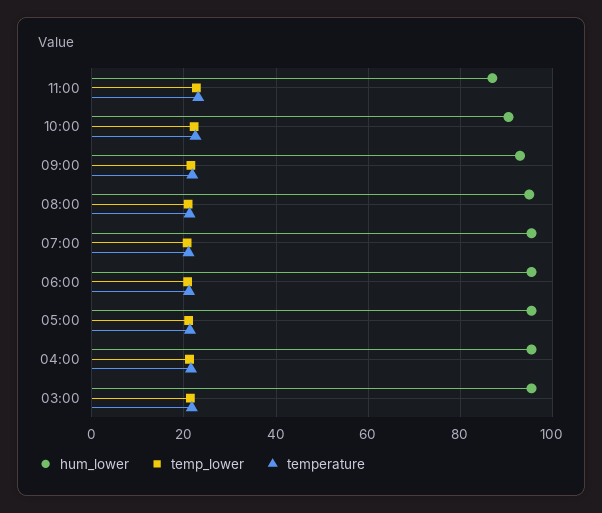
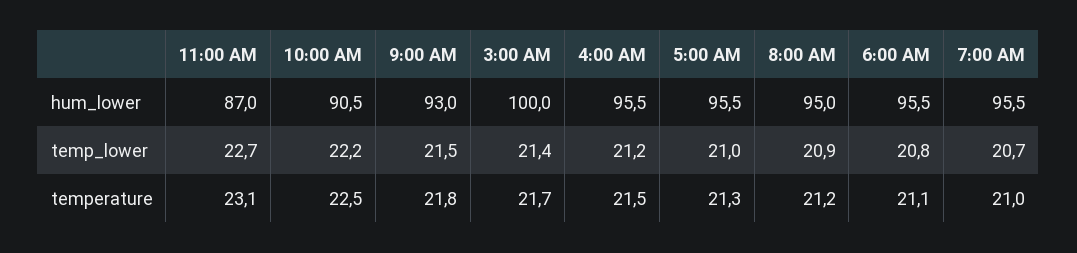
  {
    "hum_lower": {
      "11:00": 87,
      "10:00": 90.5,
      "09:00": 93,
      "08:00": 95,
      "07:00": 95.5,
      "06:00": 95.5,
      "05:00": 95.5,
      "04:00": 95.5,
-     "03:00": 96
+     "03:00": 100
    },
    "temp_lower": {
      "11:00": 22.7,
      "10:00": 22.2,
      "09:00": 21.5,
      "08:00": 20.9,
      "07:00": 20.7,
      "06:00": 20.8,
      "05:00": 21,
      "04:00": 21.2,
      "03:00": 21.4
    },
    "temperature": {
      "11:00": 23.1,
      "10:00": 22.5,
      "09:00": 21.8,
      "08:00": 21.2,
      "07:00": 21,
      "06:00": 21.1,
      "05:00": 21.3,
      "04:00": 21.5,
      "03:00": 21.7
    }
  }

